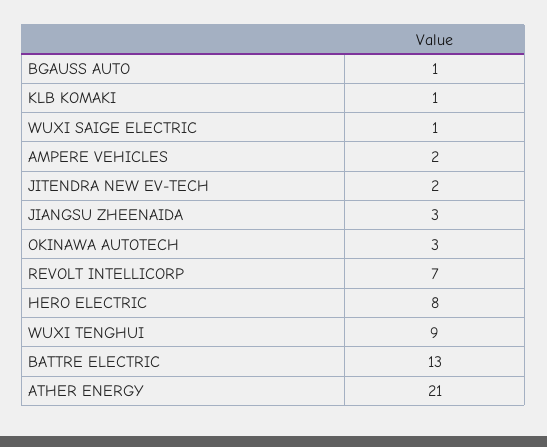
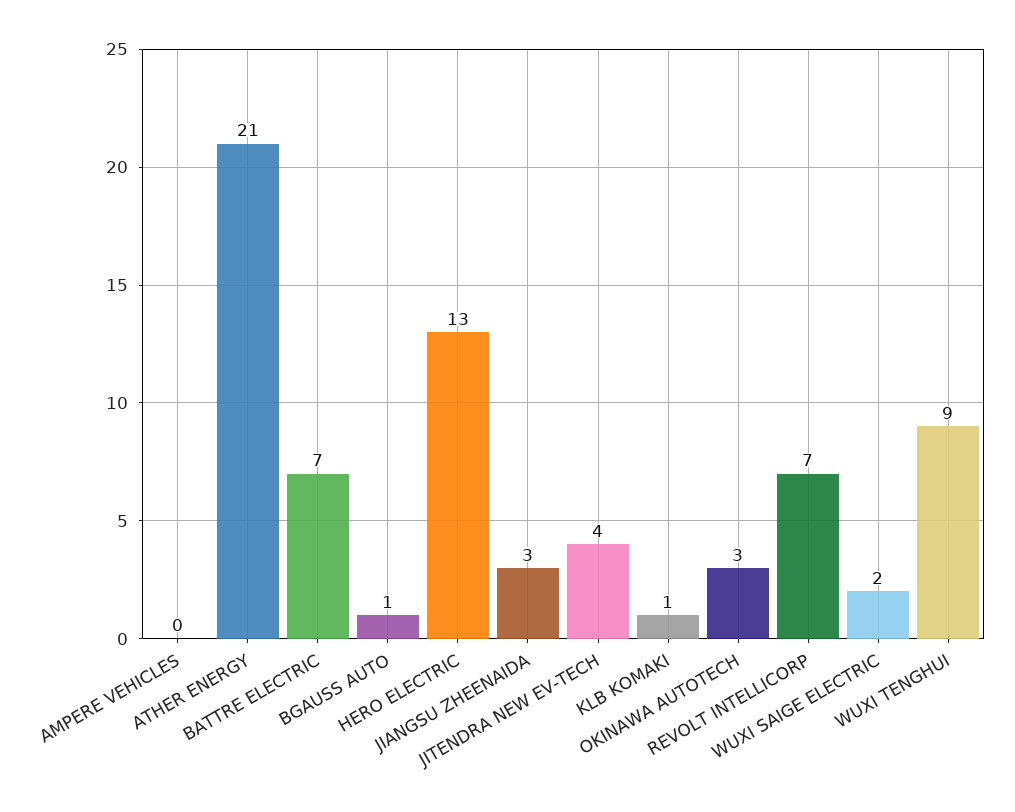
  {
    "BGAUSS AUTO": 1,
    "KLB KOMAKI": 1,
-   "WUXI SAIGE ELECTRIC": 1,
+   "WUXI SAIGE ELECTRIC": 2,
-   "AMPERE VEHICLES": 2,
+   "AMPERE VEHICLES": 0,
-   "JITENDRA NEW EV-TECH": 2,
+   "JITENDRA NEW EV-TECH": 4,
    "JIANGSU ZHEENAIDA": 3,
    "OKINAWA AUTOTECH": 3,
    "REVOLT INTELLICORP": 7,
-   "HERO ELECTRIC": 8,
+   "HERO ELECTRIC": 13,
    "WUXI TENGHUI": 9,
-   "BATTRE ELECTRIC": 13,
+   "BATTRE ELECTRIC": 7,
    "ATHER ENERGY": 21
  }

